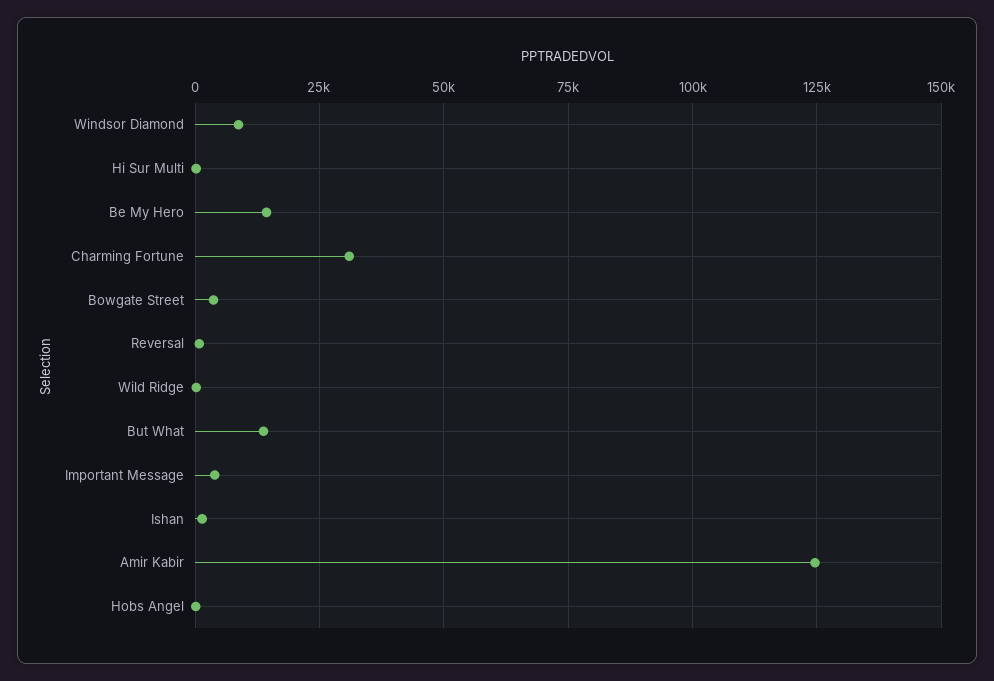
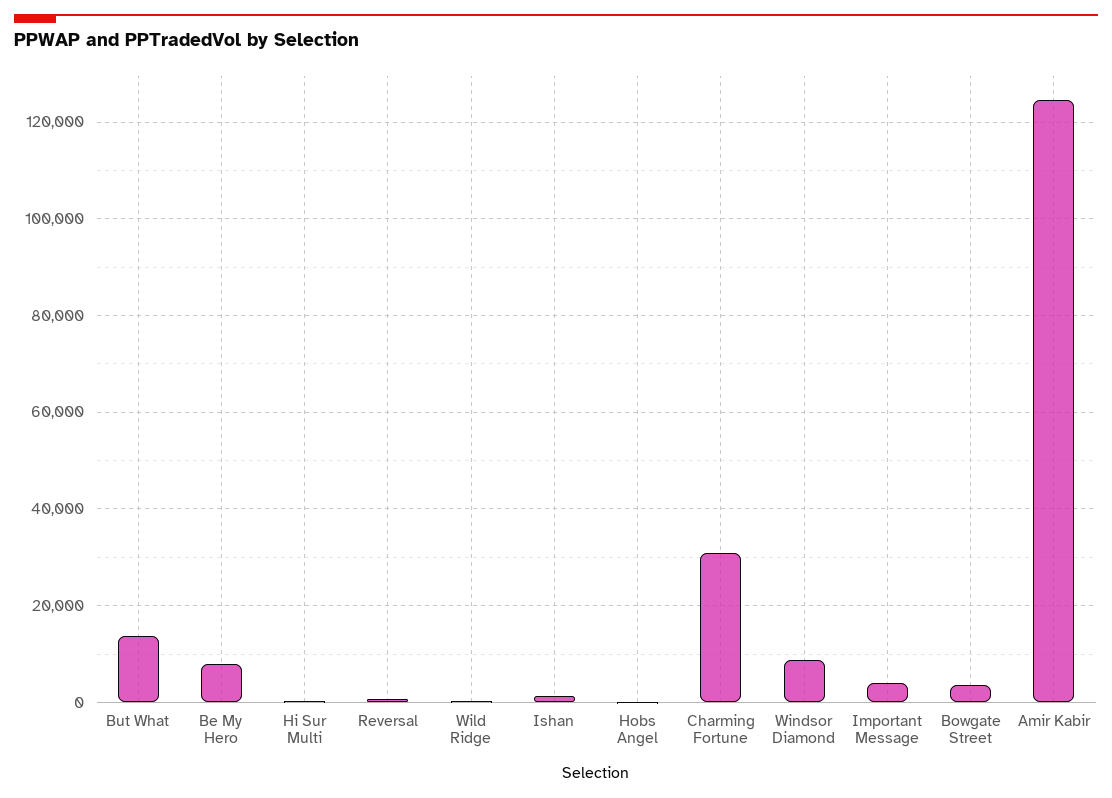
  {
    "Windsor Diamond": 8000,
    "Hi Sur Multi": 0,
-   "Be My Hero": 15000,
+   "Be My Hero": 8000,
    "Charming Fortune": 30000,
    "Bowgate Street": 4000,
    "Reversal": 0,
    "Wild Ridge": 0,
    "But What": 14000,
    "Important Message": 4000,
    "Ishan": 2000,
    "Amir Kabir": 124000,
    "Hobs Angel": 0
  }

